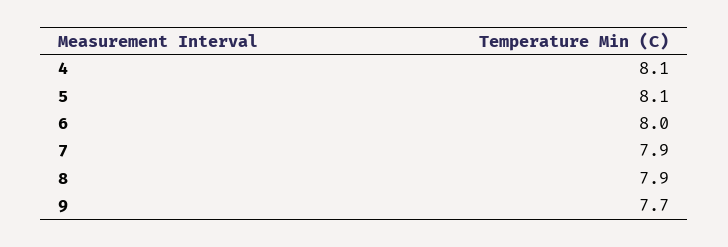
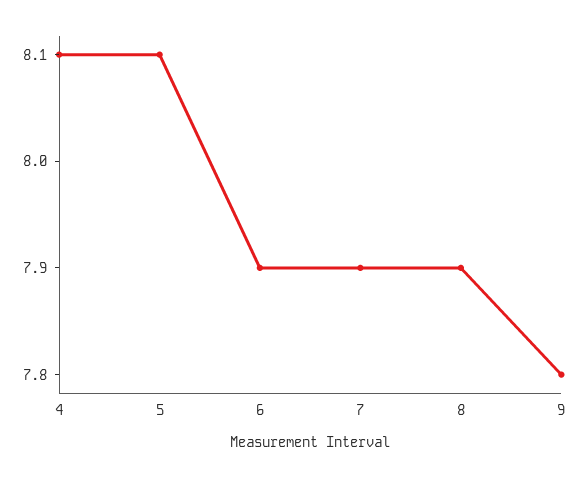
  {
    "4": 8.1,
    "5": 8.1,
-   "6": 8,
+   "6": 7.9,
    "7": 7.9,
    "8": 7.9,
-   "9": 7.7
+   "9": 7.8
  }

